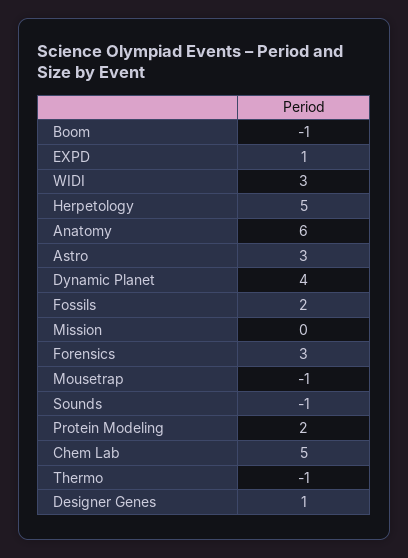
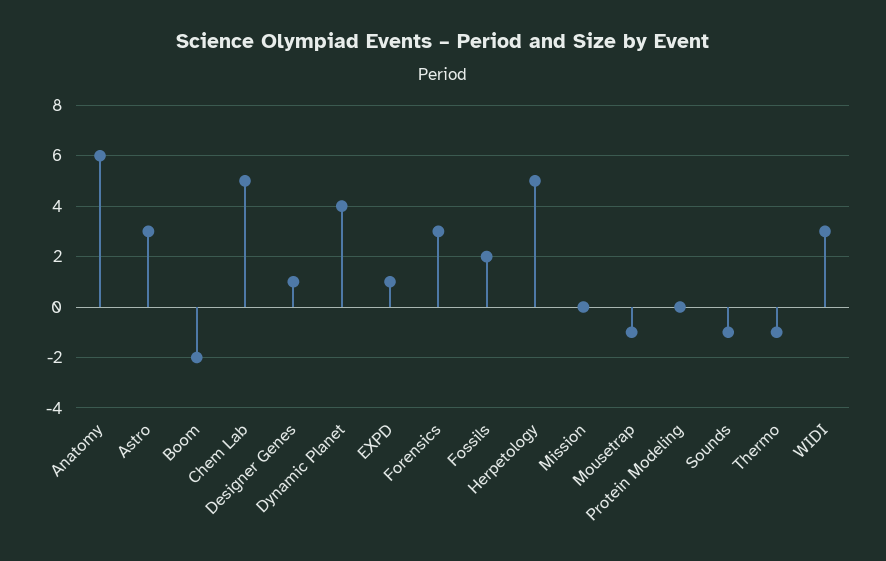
  {
-   "Boom": -1,
+   "Boom": -2,
    "EXPD": 1,
    "WIDI": 3,
    "Herpetology": 5,
    "Anatomy": 6,
    "Astro": 3,
    "Dynamic Planet": 4,
    "Fossils": 2,
    "Mission": 0,
    "Forensics": 3,
    "Mousetrap": -1,
    "Sounds": -1,
-   "Protein Modeling": 2,
+   "Protein Modeling": 0,
    "Chem Lab": 5,
    "Thermo": -1,
    "Designer Genes": 1
  }

